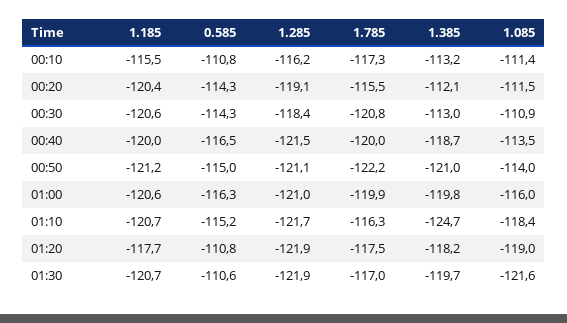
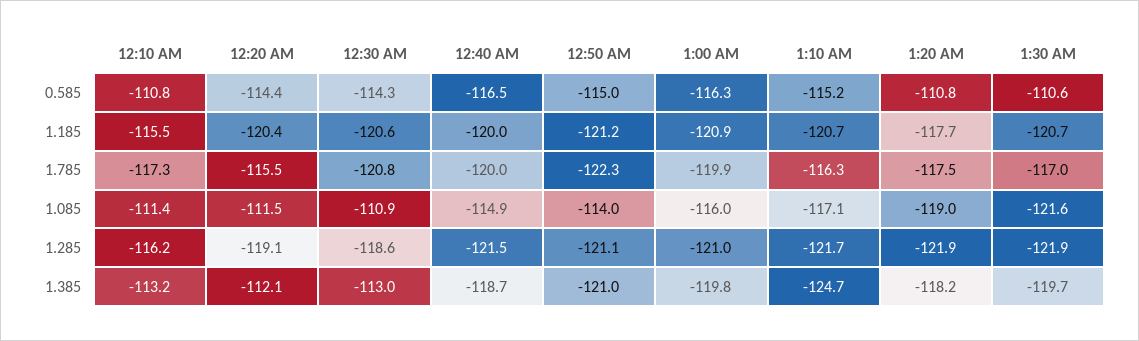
  {
    "1.185": {
      "00:10": -115.5,
      "00:20": -120.4,
      "00:30": -120.6,
      "00:40": -120,
      "00:50": -121.2,
-     "01:00": -120.6,
+     "01:00": -120.9,
      "01:10": -120.7,
      "01:20": -117.7,
      "01:30": -120.7
    },
    "0.585": {
      "00:10": -110.8,
-     "00:20": -114.3,
+     "00:20": -114.4,
      "00:30": -114.3,
      "00:40": -116.5,
      "00:50": -115,
      "01:00": -116.3,
      "01:10": -115.2,
      "01:20": -110.8,
      "01:30": -110.6
    },
    "1.285": {
      "00:10": -116.2,
      "00:20": -119.1,
-     "00:30": -118.4,
+     "00:30": -118.6,
      "00:40": -121.5,
      "00:50": -121.1,
      "01:00": -121,
      "01:10": -121.7,
      "01:20": -121.9,
      "01:30": -121.9
    },
    "1.785": {
      "00:10": -117.3,
      "00:20": -115.5,
      "00:30": -120.8,
      "00:40": -120,
-     "00:50": -122.2,
+     "00:50": -122.3,
      "01:00": -119.9,
      "01:10": -116.3,
      "01:20": -117.5,
      "01:30": -117
    },
    "1.385": {
      "00:10": -113.2,
      "00:20": -112.1,
      "00:30": -113,
      "00:40": -118.7,
      "00:50": -121,
      "01:00": -119.8,
      "01:10": -124.7,
      "01:20": -118.2,
      "01:30": -119.7
    },
    "1.085": {
      "00:10": -111.4,
      "00:20": -111.5,
      "00:30": -110.9,
-     "00:40": -113.5,
+     "00:40": -114.9,
      "00:50": -114,
      "01:00": -116,
-     "01:10": -118.4,
+     "01:10": -117.1,
      "01:20": -119,
      "01:30": -121.6
    }
  }

